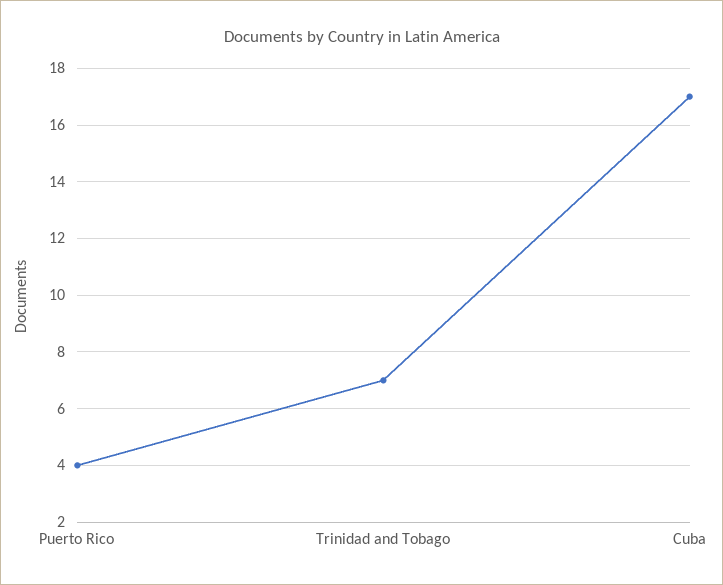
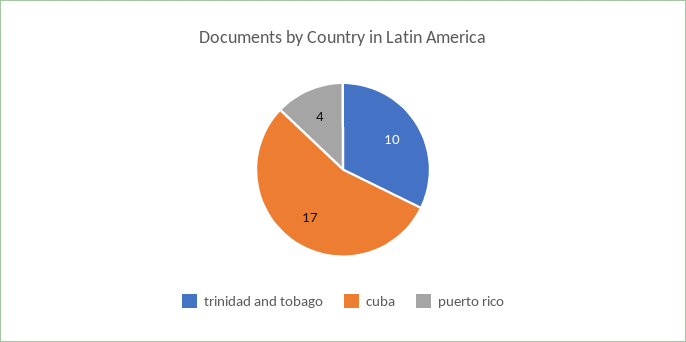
  {
    "Puerto Rico": 4,
-   "Trinidad and Tobago": 7,
+   "Trinidad and Tobago": 10,
    "Cuba": 17
  }

